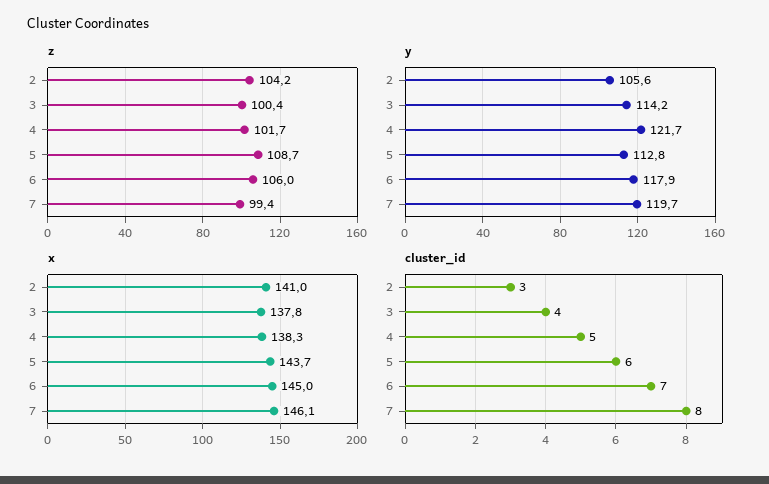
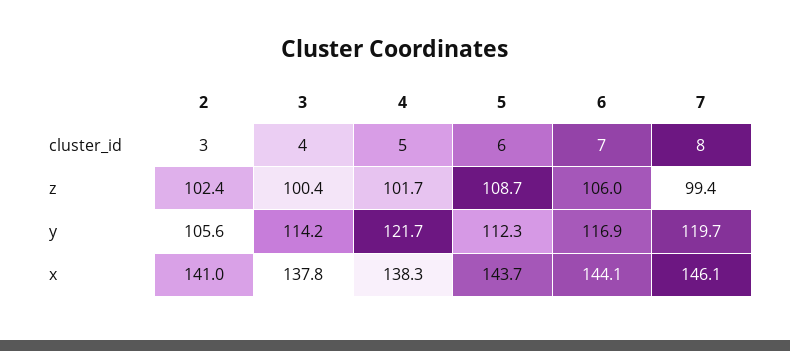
  {
    "z": {
-     "2": 104.2,
+     "2": 102.4,
      "3": 100.4,
      "4": 101.7,
      "5": 108.7,
      "6": 106,
      "7": 99.4
    },
    "y": {
      "2": 105.6,
      "3": 114.2,
      "4": 121.7,
-     "5": 112.8,
+     "5": 112.3,
-     "6": 117.9,
+     "6": 116.9,
      "7": 119.7
    },
    "x": {
      "2": 141,
      "3": 137.8,
      "4": 138.3,
      "5": 143.7,
-     "6": 145,
+     "6": 144.1,
      "7": 146.1
    },
    "cluster_id": {
      "2": 3,
      "3": 4,
      "4": 5,
      "5": 6,
      "6": 7,
      "7": 8
    }
  }

